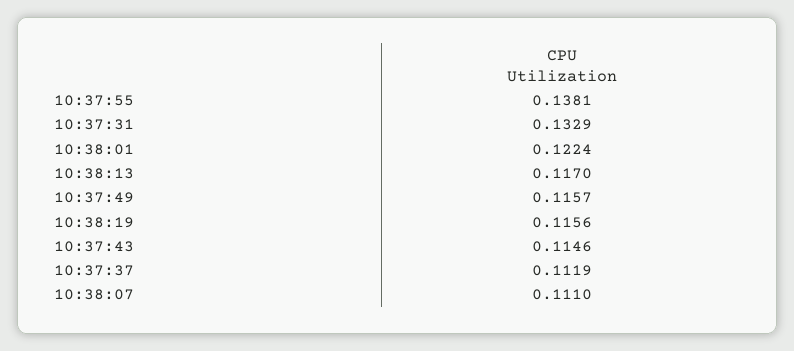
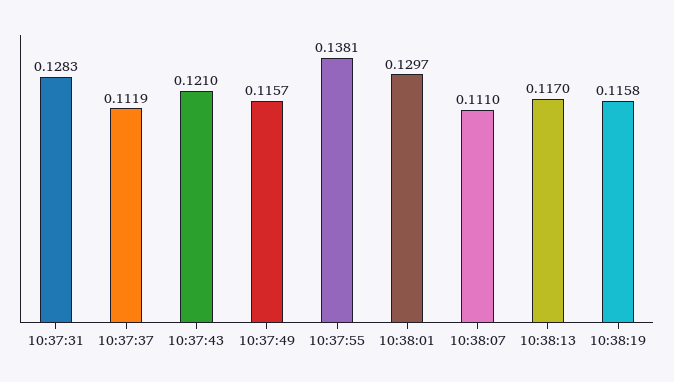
  {
    "10:37:55": 0.1381,
-   "10:37:31": 0.1329,
+   "10:37:31": 0.1283,
-   "10:38:01": 0.1224,
+   "10:38:01": 0.1297,
    "10:38:13": 0.117,
    "10:37:49": 0.1157,
-   "10:38:19": 0.1156,
+   "10:38:19": 0.1158,
-   "10:37:43": 0.1146,
+   "10:37:43": 0.121,
    "10:37:37": 0.1119,
    "10:38:07": 0.111
  }

